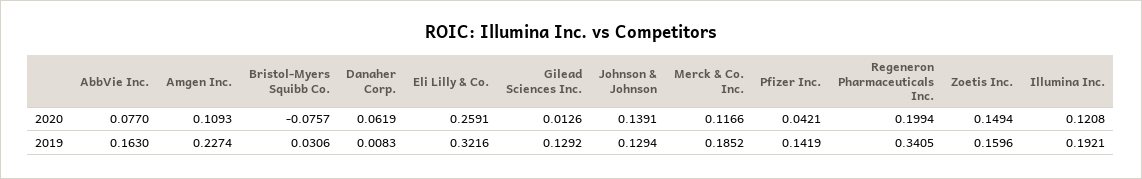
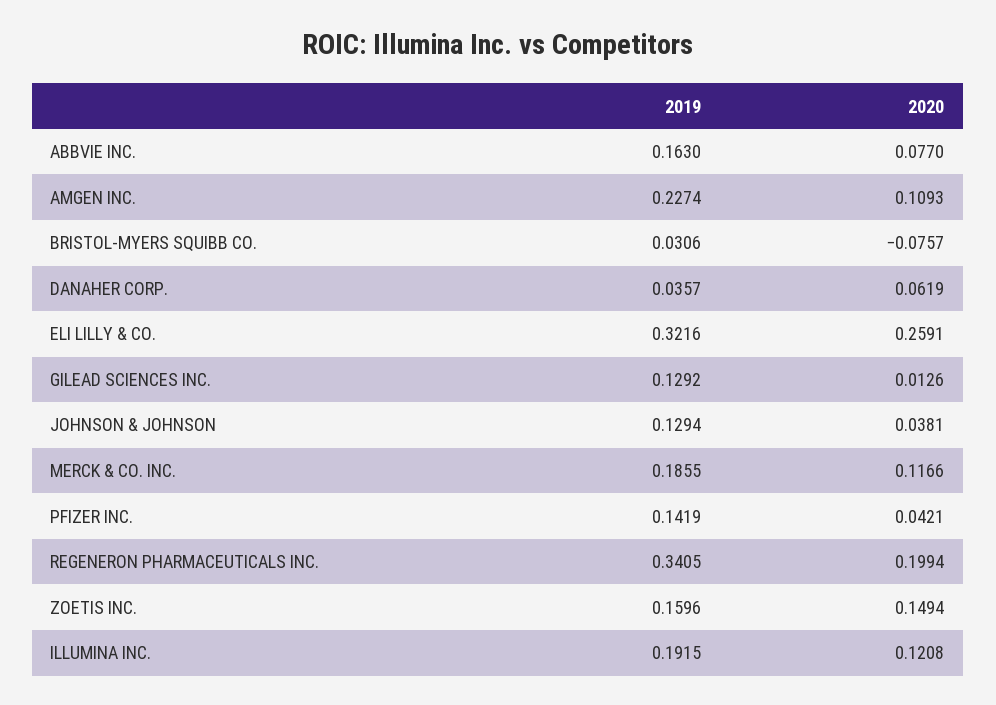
  {
    "AbbVie Inc.": {
      "2020": 0.077,
      "2019": 0.163
    },
    "Amgen Inc.": {
      "2020": 0.1093,
      "2019": 0.2274
    },
    "Bristol-Myers Squibb Co.": {
      "2020": -0.0757,
      "2019": 0.0306
    },
    "Danaher Corp.": {
      "2020": 0.0619,
-     "2019": 0.0083
+     "2019": 0.0357
    },
    "Eli Lilly & Co.": {
      "2020": 0.2591,
      "2019": 0.3216
    },
    "Gilead Sciences Inc.": {
      "2020": 0.0126,
      "2019": 0.1292
    },
    "Johnson & Johnson": {
-     "2020": 0.1391,
+     "2020": 0.0381,
      "2019": 0.1294
    },
    "Merck & Co. Inc.": {
      "2020": 0.1166,
-     "2019": 0.1852
+     "2019": 0.1855
    },
    "Pfizer Inc.": {
      "2020": 0.0421,
      "2019": 0.1419
    },
    "Regeneron Pharmaceuticals Inc.": {
      "2020": 0.1994,
      "2019": 0.3405
    },
    "Zoetis Inc.": {
      "2020": 0.1494,
      "2019": 0.1596
    },
    "Illumina Inc.": {
      "2020": 0.1208,
-     "2019": 0.1921
+     "2019": 0.1915
    }
  }

